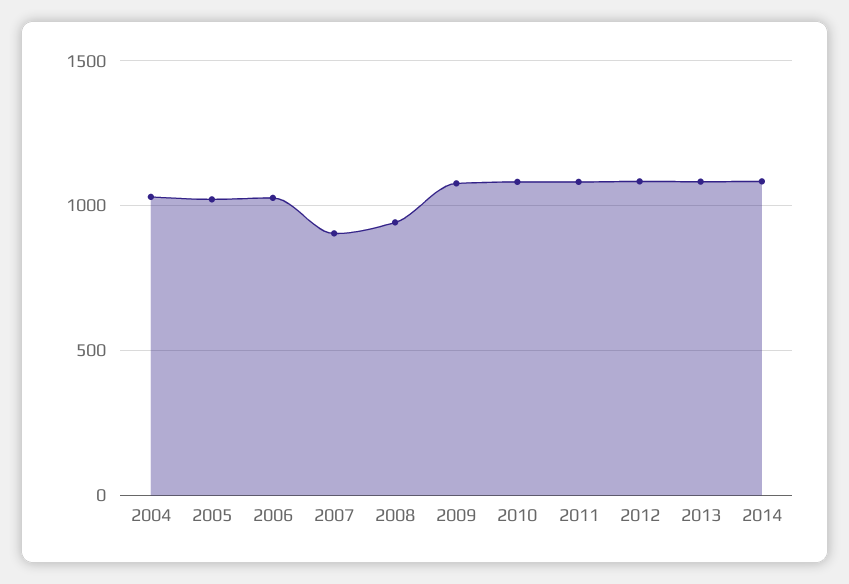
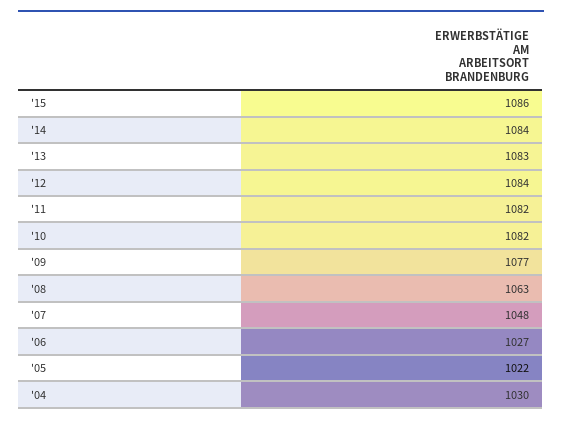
  {
    "2004": 1030,
    "2005": 1022,
    "2006": 1027,
-   "2007": 900,
+   "2007": 1048,
-   "2008": 950,
+   "2008": 1063,
    "2009": 1077,
    "2010": 1082,
    "2011": 1082,
    "2012": 1084,
    "2013": 1083,
-   "2014": 1084
+   "2014": 1084,
+   "'15": 1086
  }

